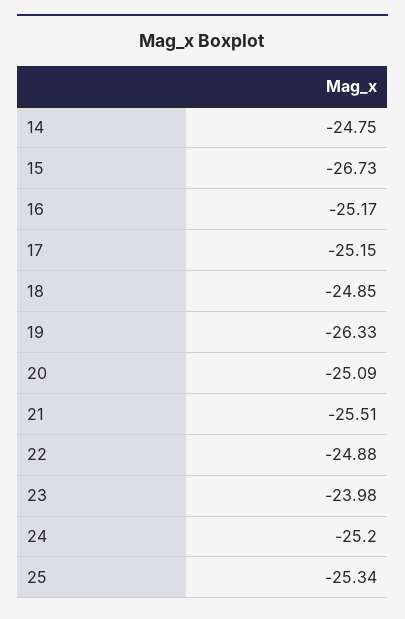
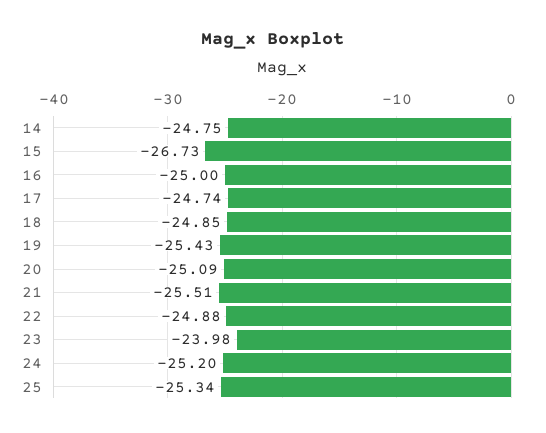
  {
    "14": -24.75,
    "15": -26.73,
-   "16": -25.17,
+   "16": -25,
-   "17": -25.15,
+   "17": -24.74,
    "18": -24.85,
-   "19": -26.33,
+   "19": -25.43,
    "20": -25.09,
    "21": -25.51,
    "22": -24.88,
    "23": -23.98,
    "24": -25.2,
    "25": -25.34
  }

